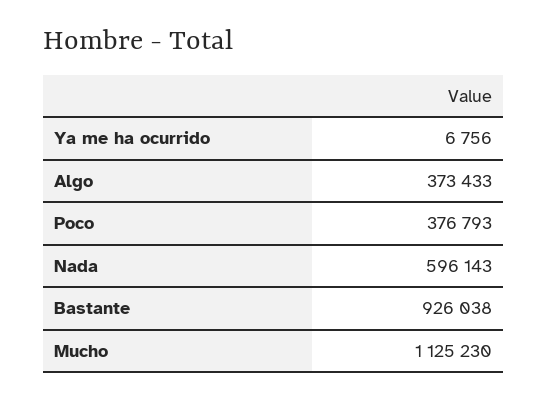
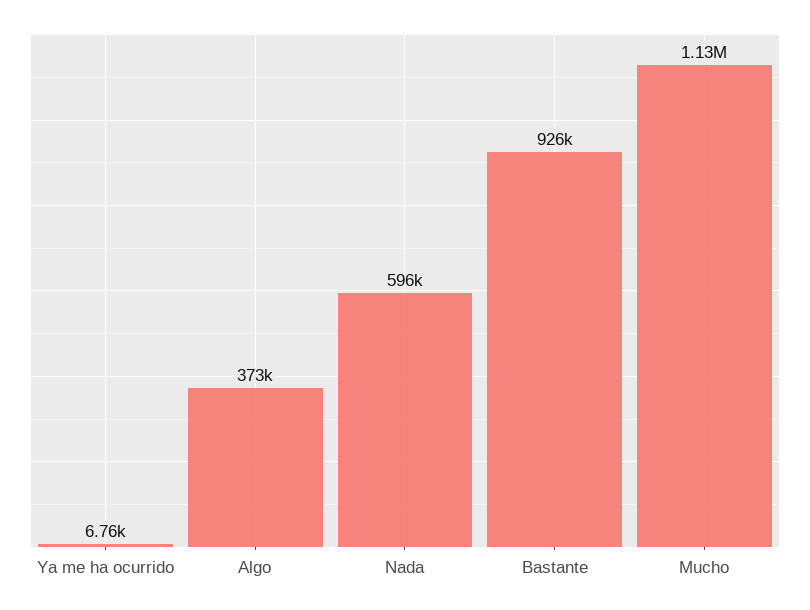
  {
    "Ya me ha ocurrido": 6756,
    "Algo": 373433,
-   "Poco": 376793,
    "Nada": 596143,
    "Bastante": 926038,
    "Mucho": 1125230
  }

